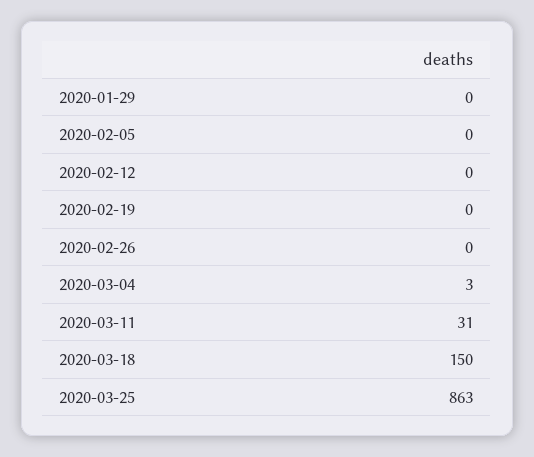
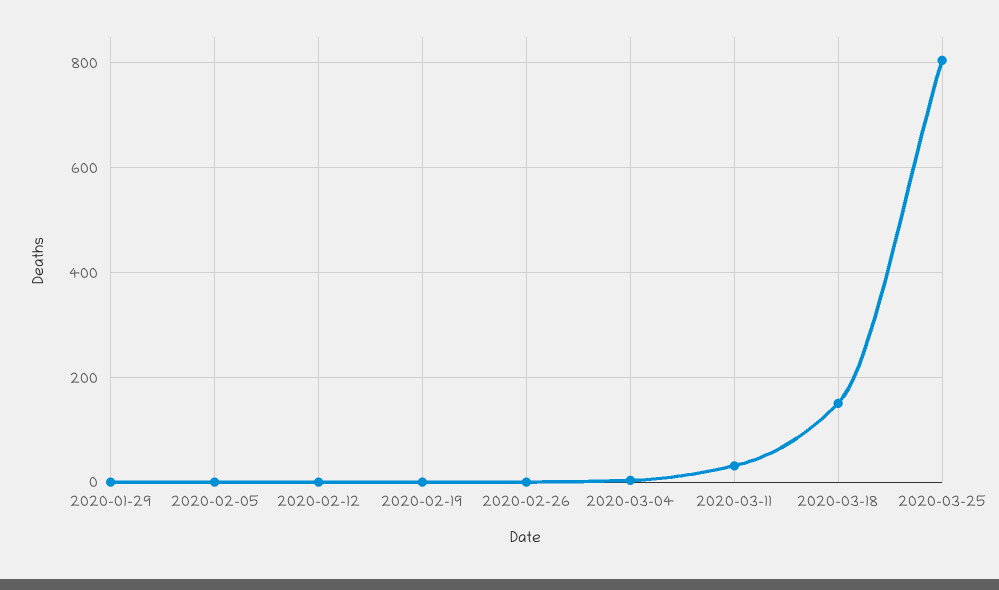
  {
    "2020-01-29": 0,
    "2020-02-05": 0,
    "2020-02-12": 0,
    "2020-02-19": 0,
    "2020-02-26": 0,
    "2020-03-04": 3,
    "2020-03-11": 31,
    "2020-03-18": 150,
-   "2020-03-25": 863
+   "2020-03-25": 800
  }

